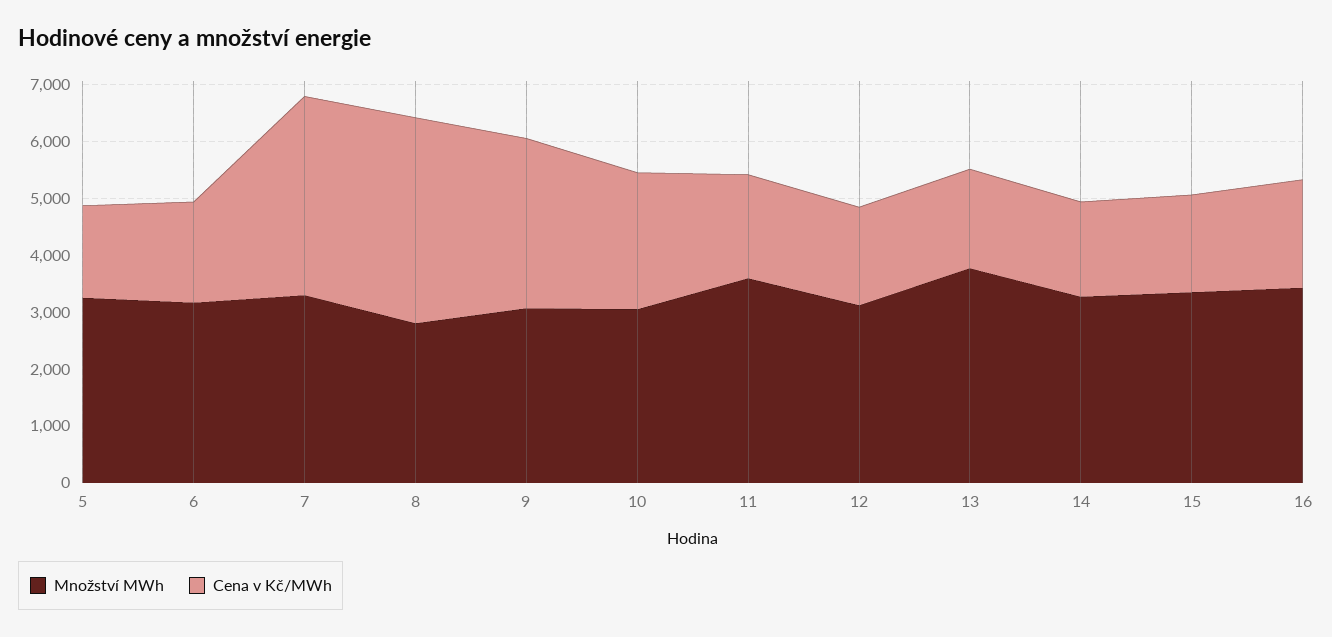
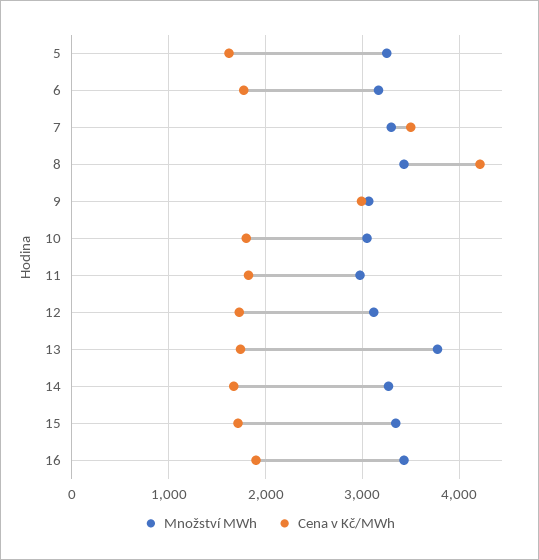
  {
    "Množství MWh": {
      "5": 3300,
      "6": 3200,
      "7": 3300,
-     "8": 2800,
+     "8": 3400,
      "9": 3100,
      "10": 3000,
-     "11": 3600,
+     "11": 3000,
      "12": 3100,
      "13": 3800,
      "14": 3300,
      "15": 3300,
      "16": 3400
    },
    "Cena v Kč/MWh": {
      "5": 1600,
      "6": 1800,
      "7": 3500,
-     "8": 3600,
+     "8": 4200,
      "9": 3000,
-     "10": 2400,
+     "10": 1800,
      "11": 1800,
      "12": 1700,
      "13": 1700,
      "14": 1700,
      "15": 1700,
      "16": 1900
    }
  }

